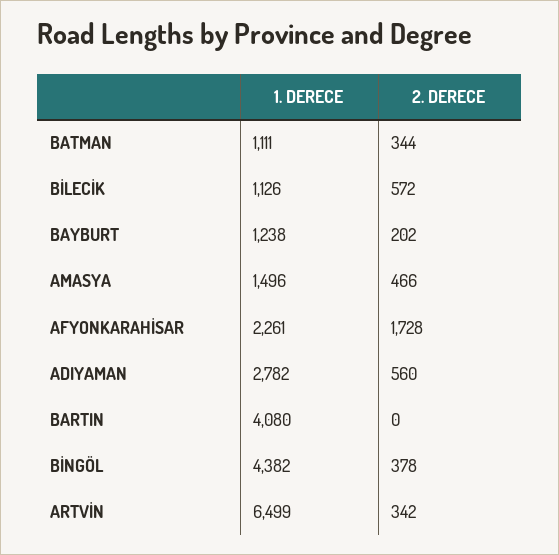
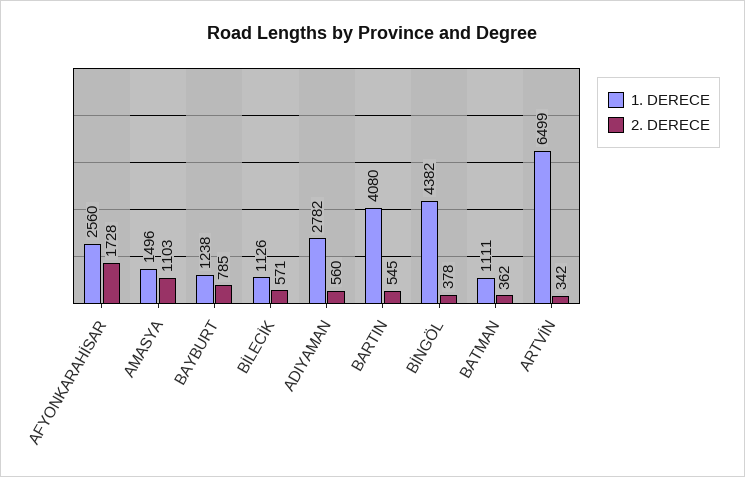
  {
    "1. DERECE": {
      "BATMAN": 1111,
      "BİLECİK": 1126,
      "BAYBURT": 1238,
      "AMASYA": 1496,
-     "AFYONKARAHİSAR": 2261,
+     "AFYONKARAHİSAR": 2560,
      "ADIYAMAN": 2782,
      "BARTIN": 4080,
      "BİNGÖL": 4382,
      "ARTVİN": 6499
    },
    "2. DERECE": {
-     "BATMAN": 344,
+     "BATMAN": 362,
-     "BİLECİK": 572,
+     "BİLECİK": 571,
-     "BAYBURT": 202,
+     "BAYBURT": 785,
-     "AMASYA": 466,
+     "AMASYA": 1103,
      "AFYONKARAHİSAR": 1728,
      "ADIYAMAN": 560,
-     "BARTIN": 0,
+     "BARTIN": 545,
      "BİNGÖL": 378,
      "ARTVİN": 342
    }
  }

